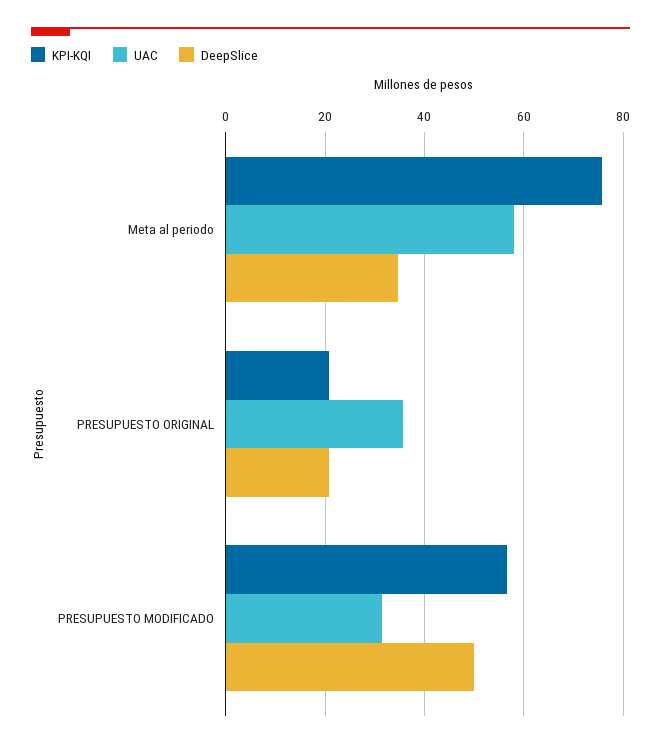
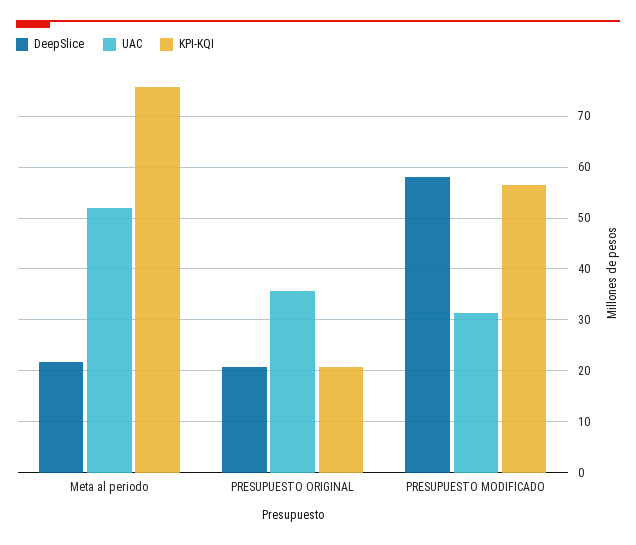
  {
    "KPI-KQI": {
      "Meta al periodo": 76,
      "PRESUPUESTO ORIGINAL": 20,
      "PRESUPUESTO MODIFICADO": 56
    },
    "UAC": {
-     "Meta al periodo": 58,
+     "Meta al periodo": 52,
      "PRESUPUESTO ORIGINAL": 36,
      "PRESUPUESTO MODIFICADO": 32
    },
    "DeepSlice": {
-     "Meta al periodo": 34,
+     "Meta al periodo": 22,
      "PRESUPUESTO ORIGINAL": 20,
-     "PRESUPUESTO MODIFICADO": 50
+     "PRESUPUESTO MODIFICADO": 58
    }
  }

